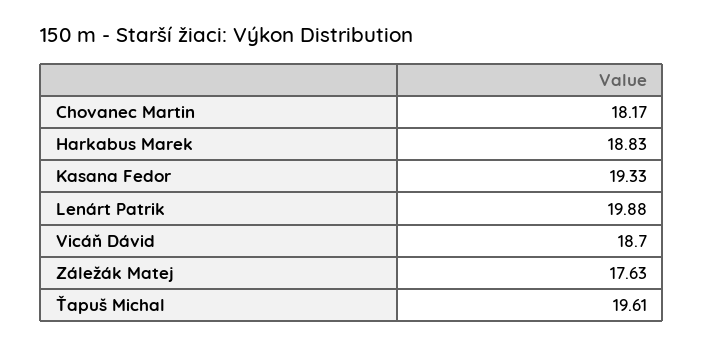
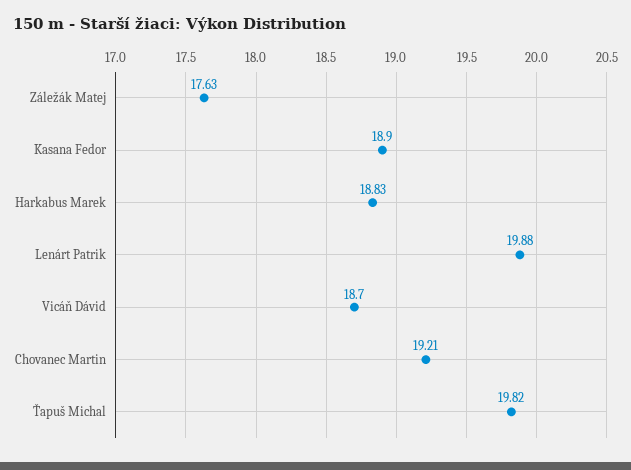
  {
-   "Chovanec Martin": 18.17,
+   "Chovanec Martin": 19.21,
    "Harkabus Marek": 18.83,
-   "Kasana Fedor": 19.33,
+   "Kasana Fedor": 18.9,
    "Lenárt Patrik": 19.88,
    "Vicáň Dávid": 18.7,
    "Záležák Matej": 17.63,
-   "Ťapuš Michal": 19.61
+   "Ťapuš Michal": 19.82
  }

